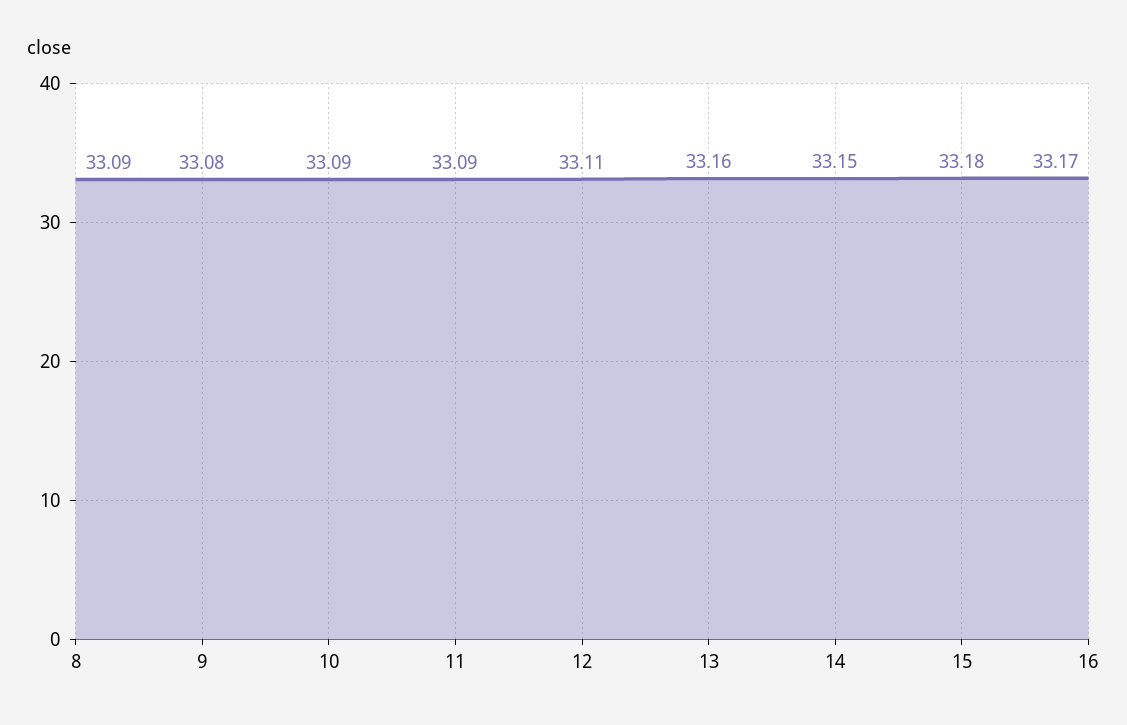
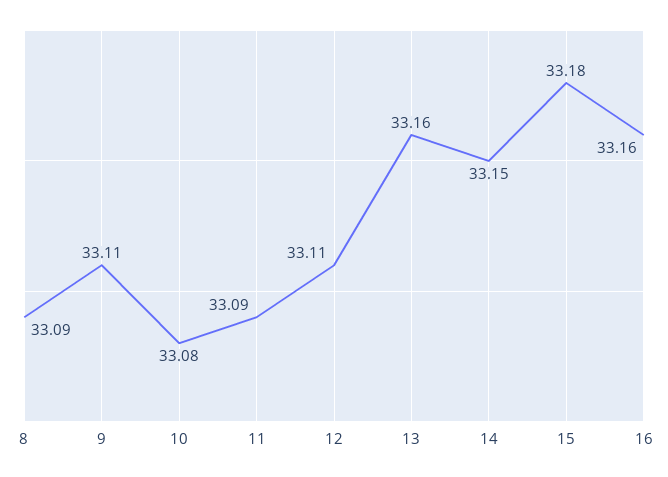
  {
    "8": 33.09,
-   "9": 33.08,
+   "9": 33.11,
-   "10": 33.09,
+   "10": 33.08,
    "11": 33.09,
    "12": 33.11,
    "13": 33.16,
    "14": 33.15,
    "15": 33.18,
-   "16": 33.17
+   "16": 33.16
  }

